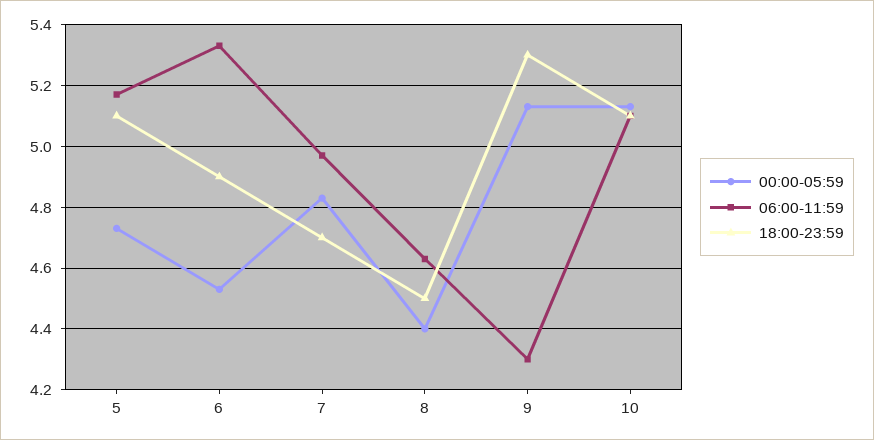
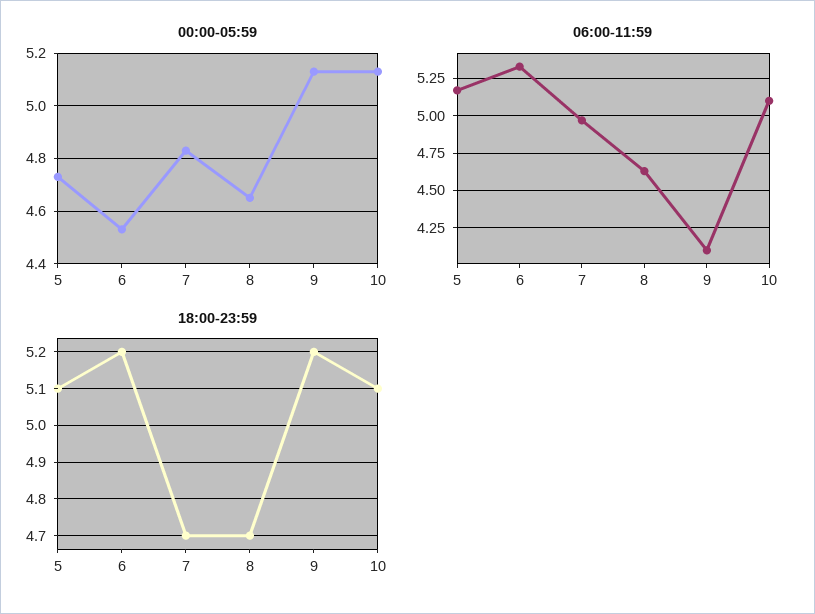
  {
    "00:00-05:59": {
      "5": 4.75,
      "6": 4.55,
      "7": 4.85,
-     "8": 4.4,
+     "8": 4.65,
      "9": 5.15,
      "10": 5.15
    },
    "06:00-11:59": {
      "5": 5.15,
      "6": 5.35,
      "7": 4.95,
      "8": 4.65,
-     "9": 4.3,
+     "9": 4.1,
      "10": 5.1
    },
    "18:00-23:59": {
      "5": 5.1,
-     "6": 4.9,
+     "6": 5.2,
      "7": 4.7,
-     "8": 4.5,
+     "8": 4.7,
-     "9": 5.3,
+     "9": 5.2,
      "10": 5.1
    }
  }

